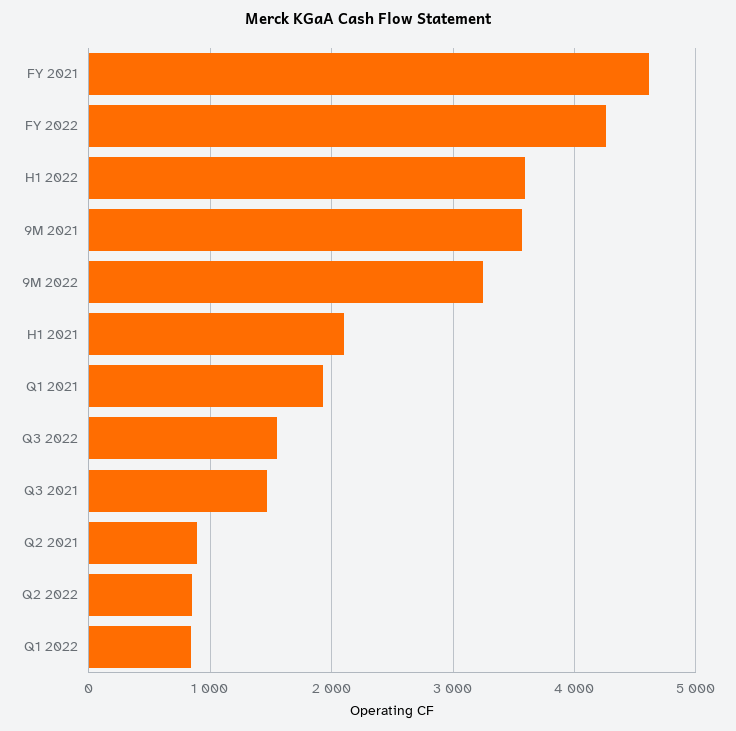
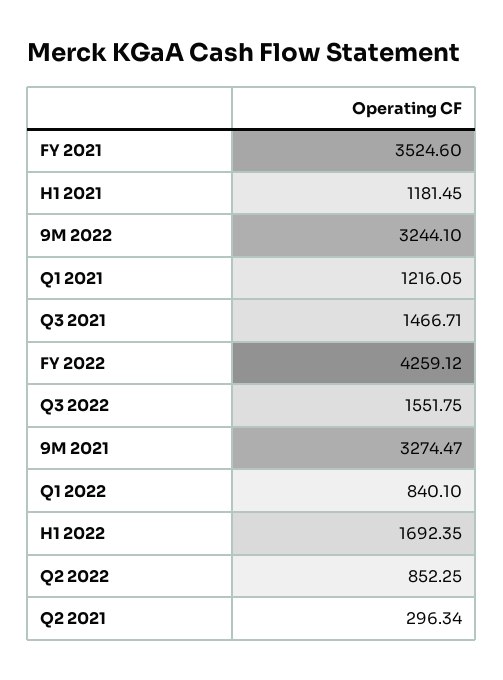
  {
-   "FY 2021": 4600,
+   "FY 2021": 3524.6,
    "FY 2022": 4259.12,
-   "H1 2022": 3600,
+   "H1 2022": 1692.35,
-   "9M 2021": 3600,
+   "9M 2021": 3274.47,
    "9M 2022": 3244.1,
-   "H1 2021": 2100,
+   "H1 2021": 1181.45,
-   "Q1 2021": 1900,
+   "Q1 2021": 1216.05,
    "Q3 2022": 1551.75,
    "Q3 2021": 1466.71,
-   "Q2 2021": 900,
+   "Q2 2021": 296.34,
    "Q2 2022": 852.25,
    "Q1 2022": 840.1
  }

